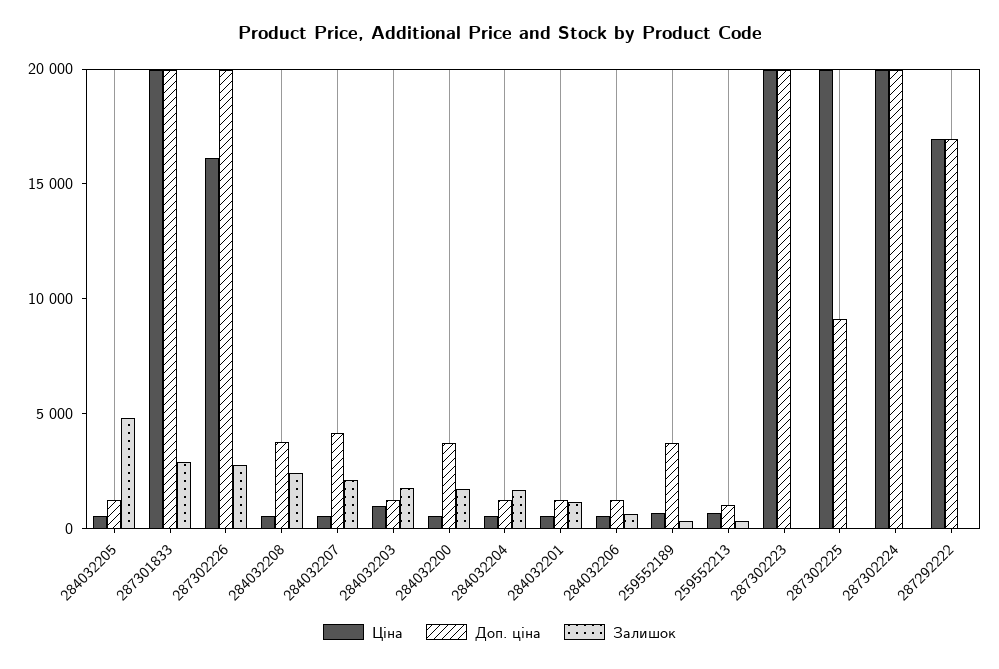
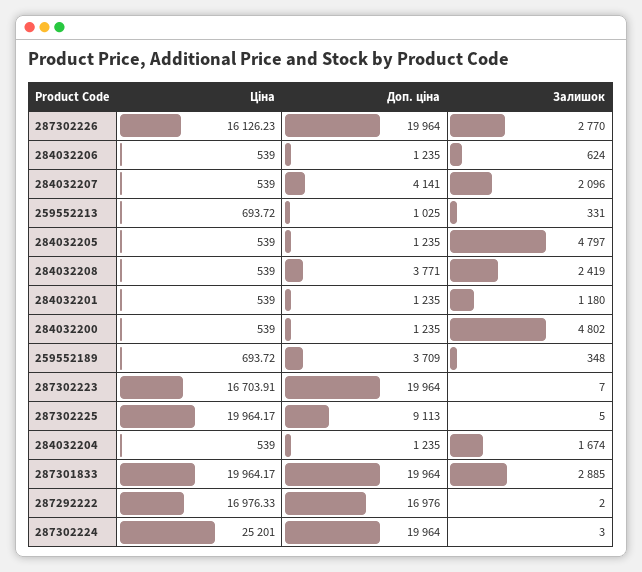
  {
    "Ціна": {
      "284032205": 539,
      "287301833": 19964.17,
      "287302226": 16126.23,
      "284032208": 539,
      "284032207": 539,
-     "284032203": 1000,
      "284032200": 539,
      "284032204": 539,
      "284032201": 539,
      "284032206": 539,
      "259552189": 693.72,
      "259552213": 693.72,
-     "287302223": 20000,
+     "287302223": 16703.91,
      "287302225": 19964.17,
-     "287302224": 20000,
+     "287302224": 25201,
      "287292222": 16976.33
    },
    "Доп. ціна": {
      "284032205": 1235,
      "287301833": 19964,
      "287302226": 19964,
      "284032208": 3771,
      "284032207": 4141,
-     "284032203": 1000,
-     "284032200": 4000,
+     "284032200": 1235,
      "284032204": 1235,
      "284032201": 1235,
      "284032206": 1235,
      "259552189": 3709,
      "259552213": 1025,
      "287302223": 19964,
      "287302225": 9113,
      "287302224": 19964,
      "287292222": 16976
    },
    "Залишок": {
      "284032205": 4797,
      "287301833": 2885,
      "287302226": 2770,
      "284032208": 2419,
      "284032207": 2096,
-     "284032203": 2000,
-     "284032200": 2000,
+     "284032200": 4802,
      "284032204": 1674,
      "284032201": 1180,
      "284032206": 624,
      "259552189": 348,
      "259552213": 331,
      "287302223": 7,
      "287302225": 5,
      "287302224": 3,
      "287292222": 2
    }
  }

